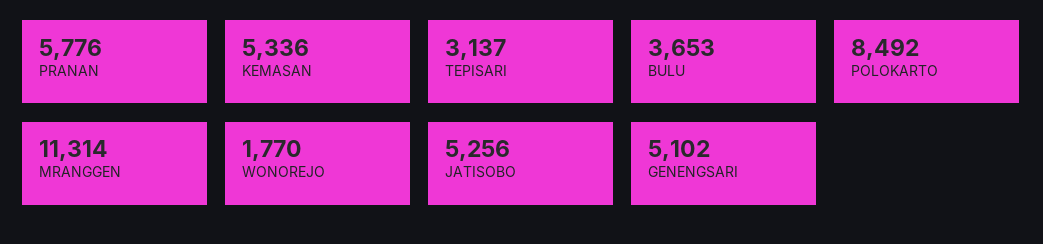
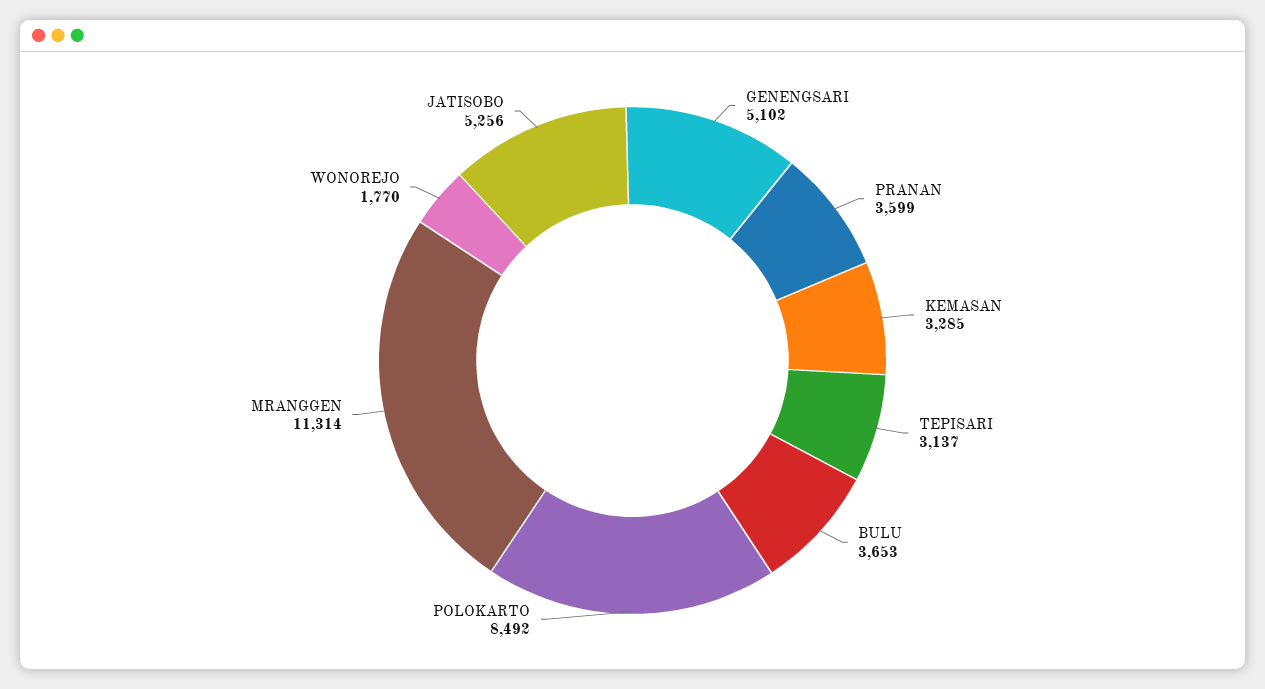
  {
-   "PRANAN": 5776,
+   "PRANAN": 3599,
-   "KEMASAN": 5336,
+   "KEMASAN": 3285,
    "TEPISARI": 3137,
    "BULU": 3653,
    "POLOKARTO": 8492,
    "MRANGGEN": 11314,
    "WONOREJO": 1770,
    "JATISOBO": 5256,
    "GENENGSARI": 5102
  }

